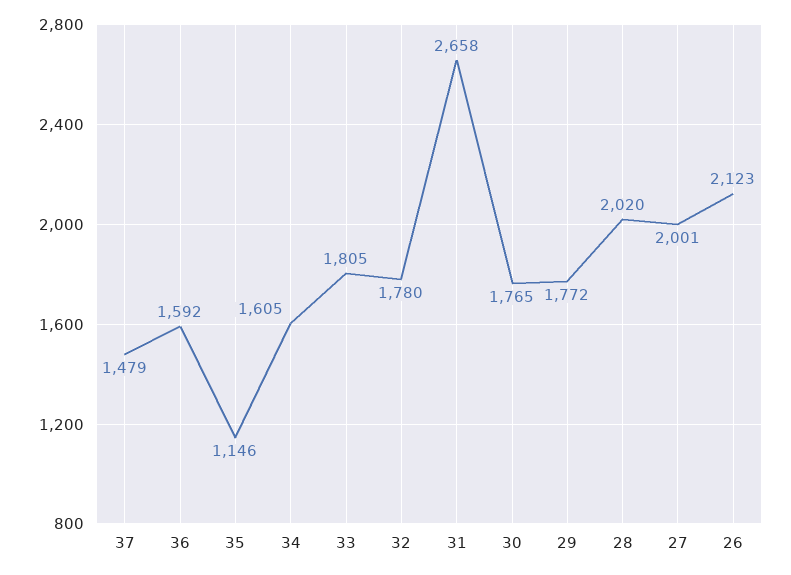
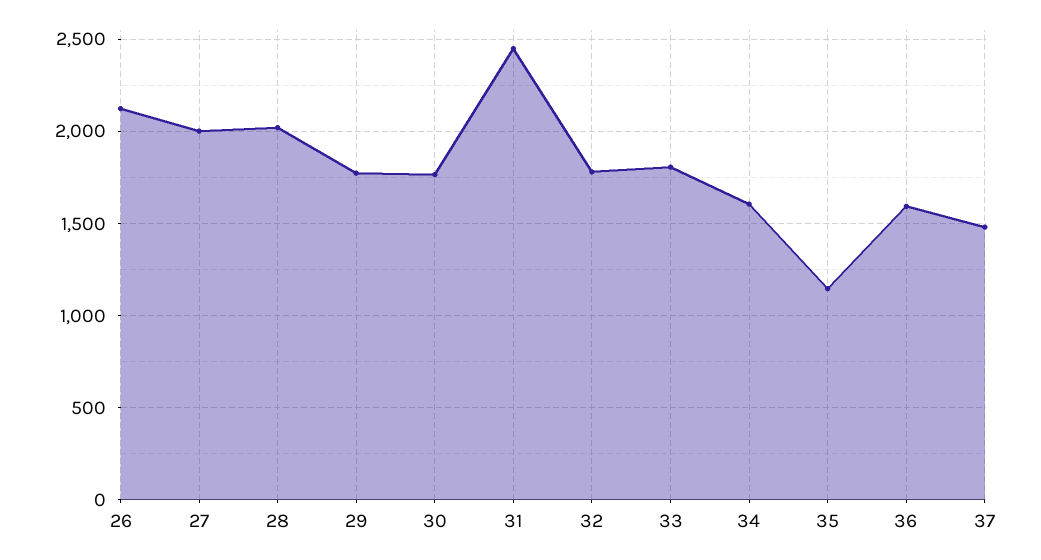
  {
    "37": 1479,
    "36": 1592,
    "35": 1146,
    "34": 1605,
    "33": 1805,
    "32": 1780,
-   "31": 2658,
+   "31": 2450,
    "30": 1765,
    "29": 1772,
    "28": 2020,
    "27": 2001,
    "26": 2123
  }

